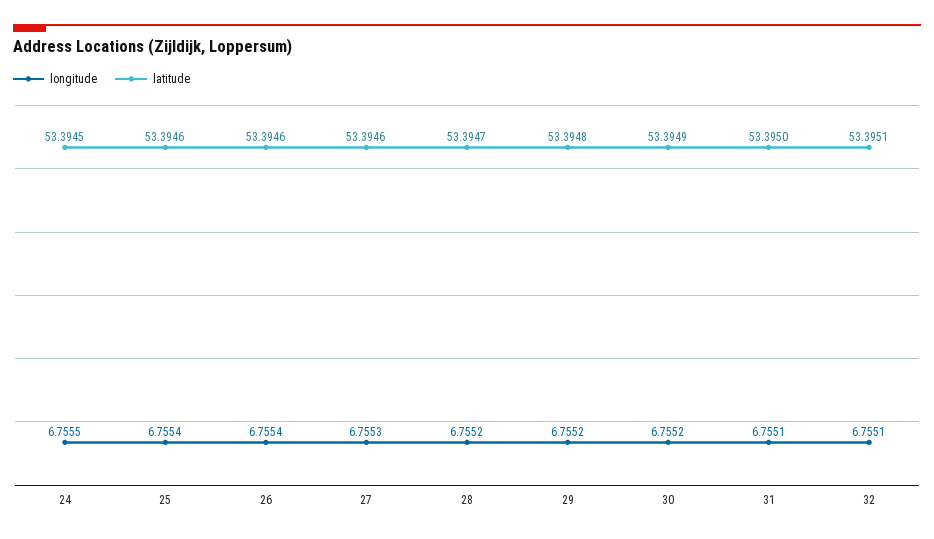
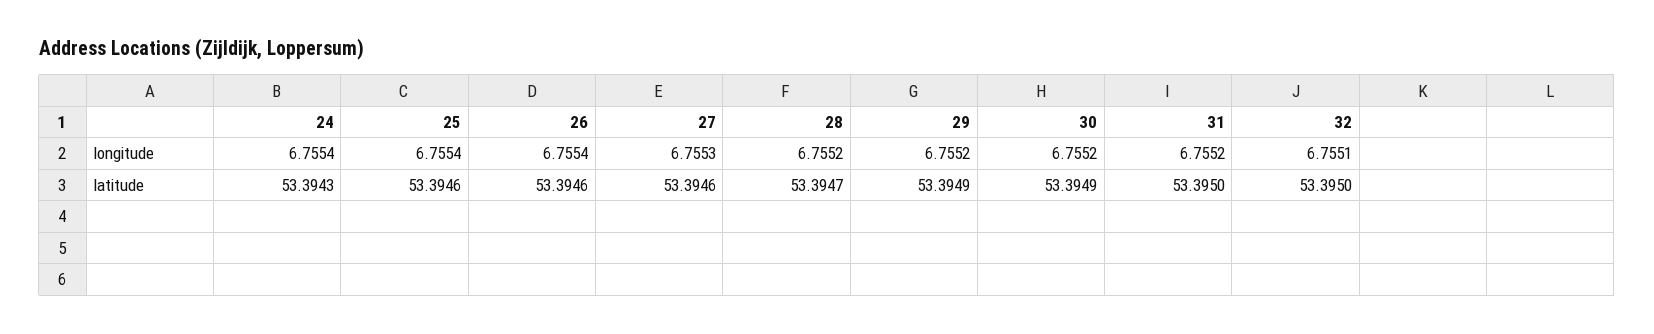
  {
    "longitude": {
-     "24": 6.7555,
+     "24": 6.7554,
      "25": 6.7554,
      "26": 6.7554,
      "27": 6.7553,
      "28": 6.7552,
      "29": 6.7552,
      "30": 6.7552,
-     "31": 6.7551,
+     "31": 6.7552,
      "32": 6.7551
    },
    "latitude": {
-     "24": 53.3945,
+     "24": 53.3943,
      "25": 53.3946,
      "26": 53.3946,
      "27": 53.3946,
      "28": 53.3947,
-     "29": 53.3948,
+     "29": 53.3949,
      "30": 53.3949,
      "31": 53.395,
-     "32": 53.3951
+     "32": 53.395
    }
  }

